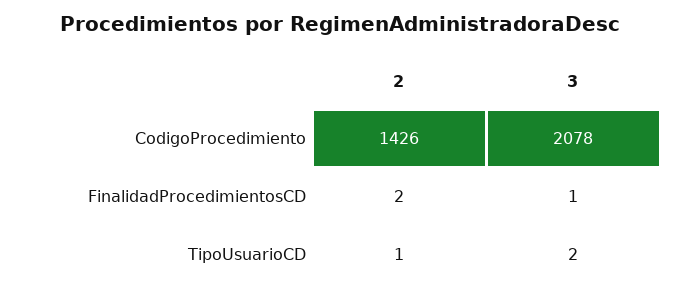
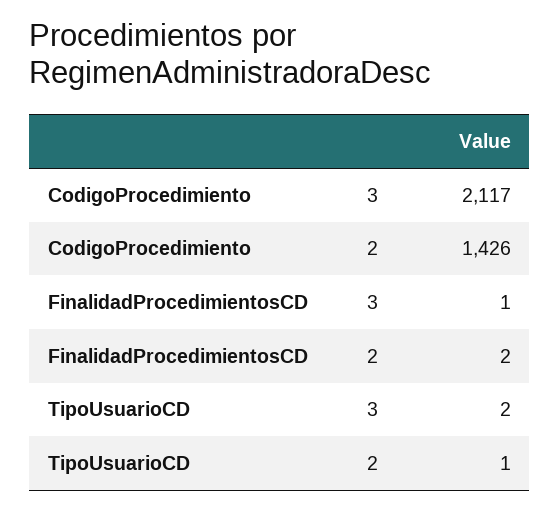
  {
    "2": {
      "CodigoProcedimiento": 1426,
      "FinalidadProcedimientosCD": 2,
      "TipoUsuarioCD": 1
    },
    "3": {
-     "CodigoProcedimiento": 2078,
+     "CodigoProcedimiento": 2117,
      "FinalidadProcedimientosCD": 1,
      "TipoUsuarioCD": 2
    }
  }

